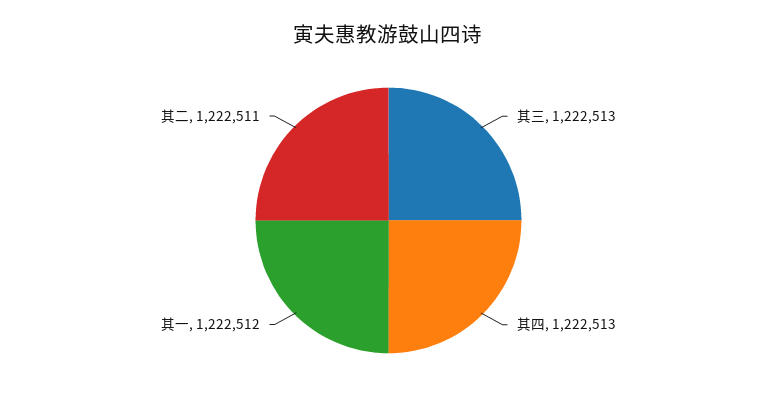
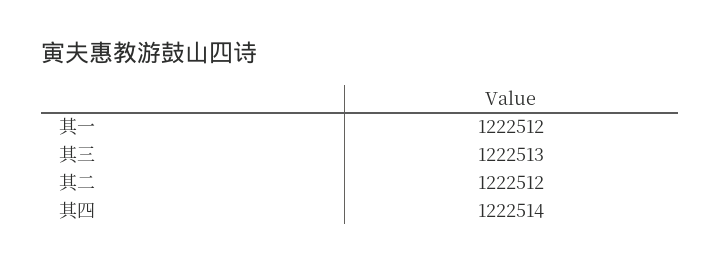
  {
    "其三": 1222513,
-   "其四": 1222513,
+   "其四": 1222514,
    "其一": 1222512,
-   "其二": 1222511
+   "其二": 1222512
  }

